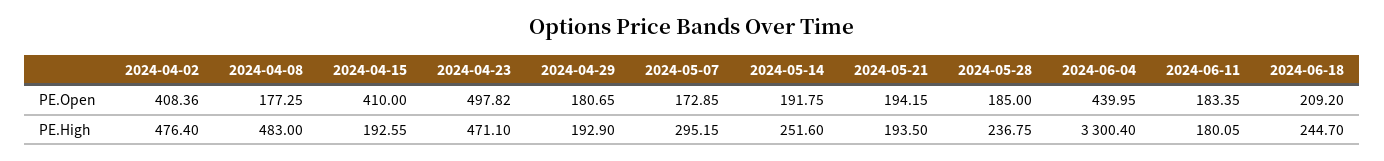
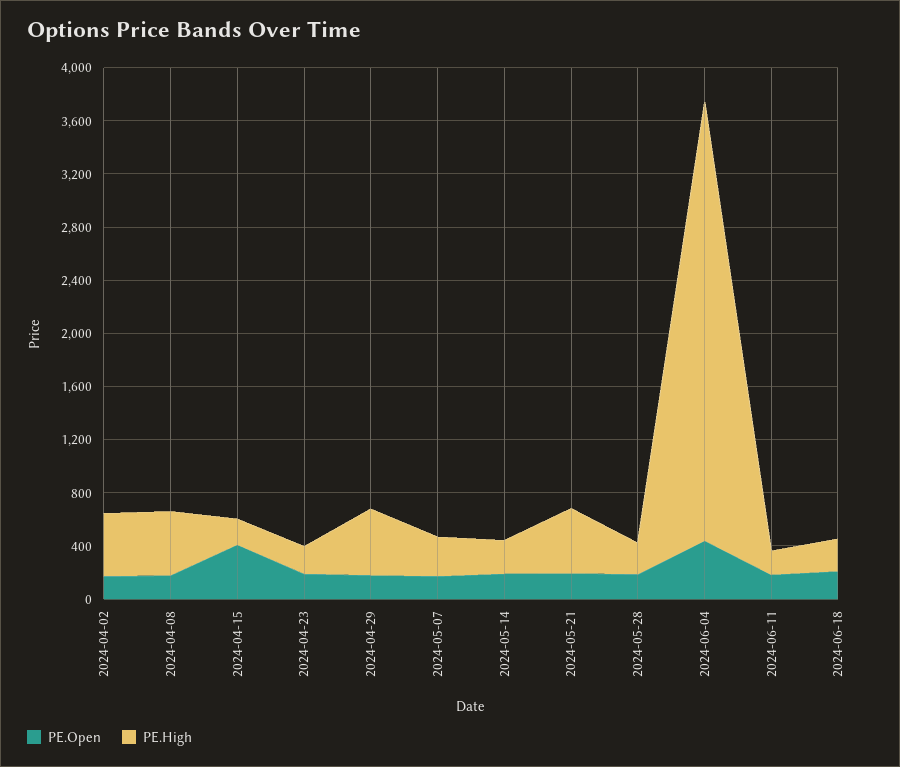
  {
    "PE.Open": {
-     "2024-04-02": 408.36,
+     "2024-04-02": 200,
      "2024-04-08": 177.25,
      "2024-04-15": 410,
-     "2024-04-23": 497.82,
+     "2024-04-23": 200,
      "2024-04-29": 180.65,
      "2024-05-07": 172.85,
      "2024-05-14": 191.75,
      "2024-05-21": 194.15,
      "2024-05-28": 185,
      "2024-06-04": 439.95,
      "2024-06-11": 183.35,
      "2024-06-18": 209.2
    },
    "PE.High": {
      "2024-04-02": 476.4,
      "2024-04-08": 483,
      "2024-04-15": 192.55,
-     "2024-04-23": 471.1,
+     "2024-04-23": 200,
-     "2024-04-29": 192.9,
+     "2024-04-29": 500,
      "2024-05-07": 295.15,
      "2024-05-14": 251.6,
-     "2024-05-21": 193.5,
+     "2024-05-21": 500,
      "2024-05-28": 236.75,
      "2024-06-04": 3300.4,
      "2024-06-11": 180.05,
      "2024-06-18": 244.7
    }
  }

